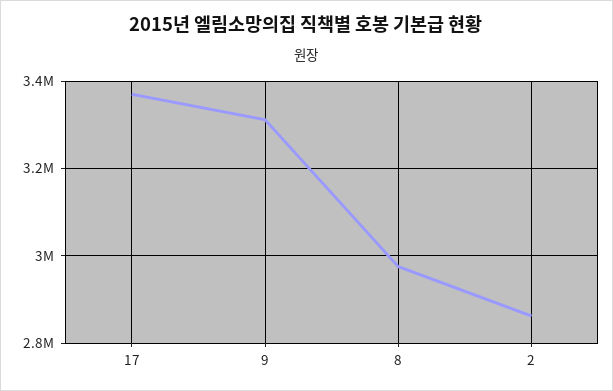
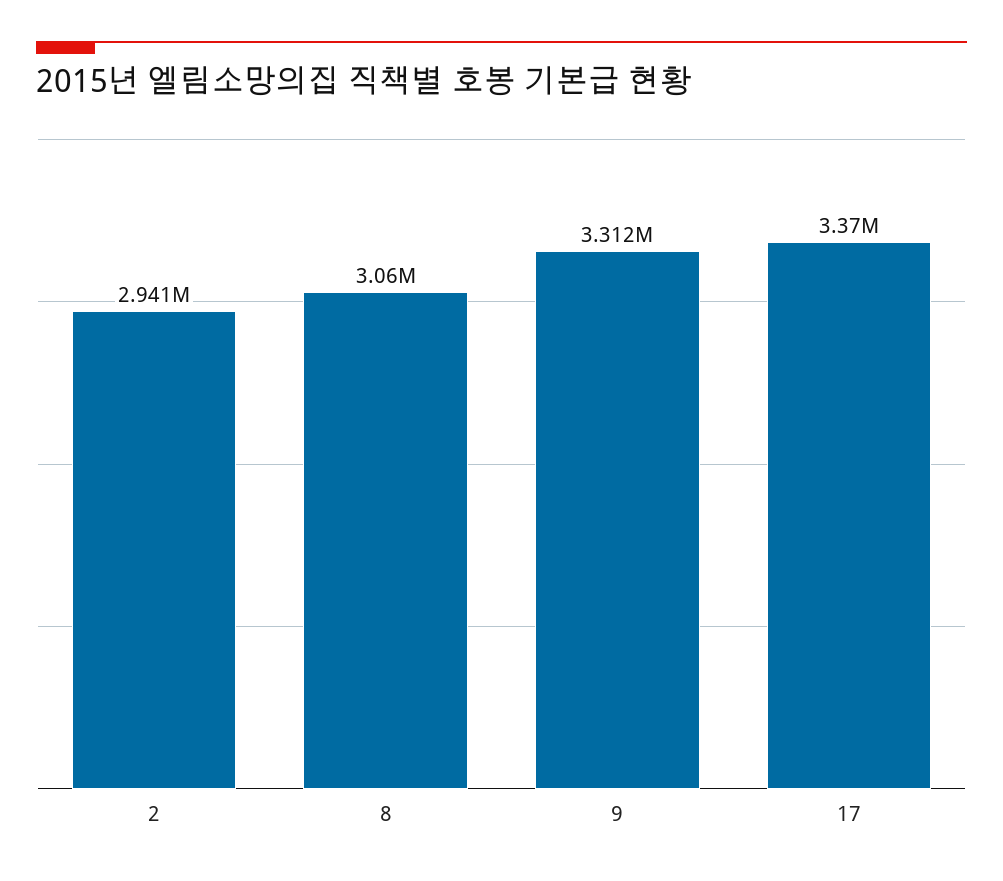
  {
    "17": 3370000,
    "9": 3312000,
-   "8": 2980000,
+   "8": 3060000,
-   "2": 2860000
+   "2": 2941000
  }

